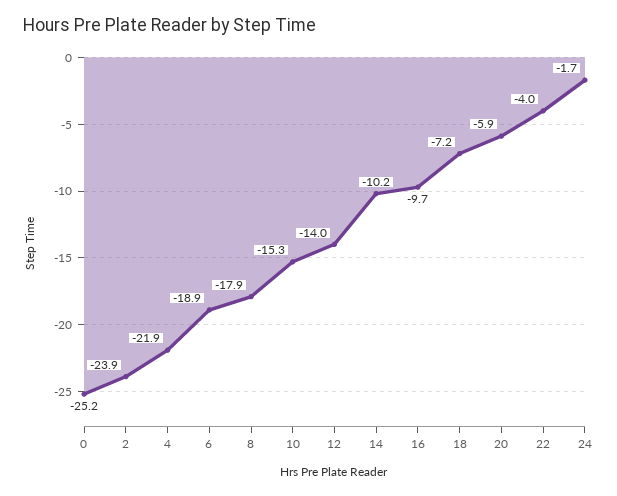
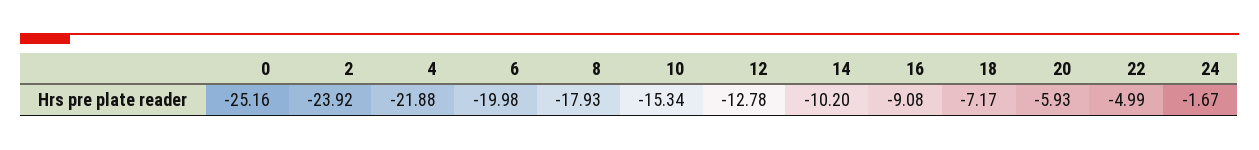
  {
    "0": -25.16,
    "2": -23.92,
    "4": -21.88,
-   "6": -18.9,
+   "6": -19.98,
    "8": -17.93,
    "10": -15.34,
-   "12": -14,
+   "12": -12.78,
    "14": -10.2,
-   "16": -9.7,
+   "16": -9.08,
    "18": -7.17,
    "20": -5.93,
-   "22": -4,
+   "22": -4.99,
    "24": -1.67
  }

